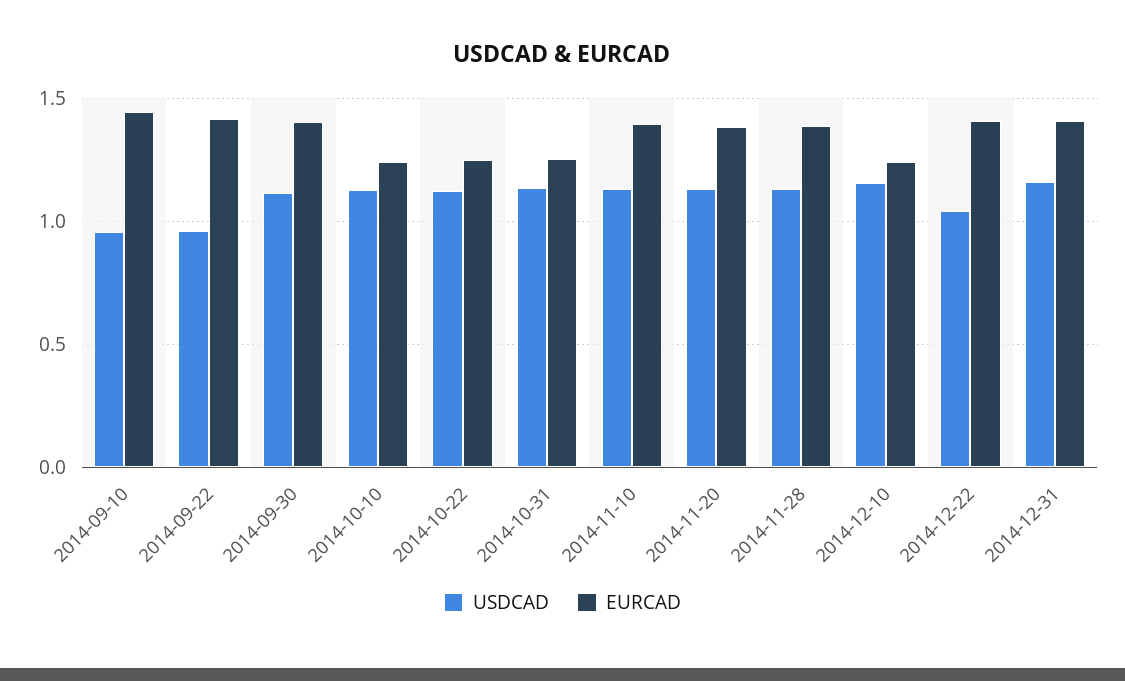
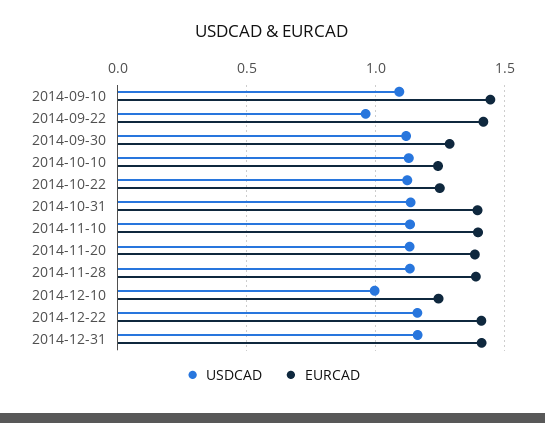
  {
    "USDCAD": {
-     "2014-09-10": 0.95,
+     "2014-09-10": 1.1,
      "2014-09-22": 0.95,
      "2014-09-30": 1.1,
      "2014-10-10": 1.15,
      "2014-10-22": 1.1,
      "2014-10-31": 1.15,
      "2014-11-10": 1.15,
      "2014-11-20": 1.15,
      "2014-11-28": 1.15,
-     "2014-12-10": 1.15,
+     "2014-12-10": 1,
-     "2014-12-22": 1.05,
+     "2014-12-22": 1.15,
      "2014-12-31": 1.15
    },
    "EURCAD": {
      "2014-09-10": 1.45,
      "2014-09-22": 1.4,
-     "2014-09-30": 1.4,
+     "2014-09-30": 1.3,
      "2014-10-10": 1.25,
      "2014-10-22": 1.25,
-     "2014-10-31": 1.25,
+     "2014-10-31": 1.4,
      "2014-11-10": 1.4,
      "2014-11-20": 1.4,
      "2014-11-28": 1.4,
      "2014-12-10": 1.25,
      "2014-12-22": 1.4,
      "2014-12-31": 1.4
    }
  }

